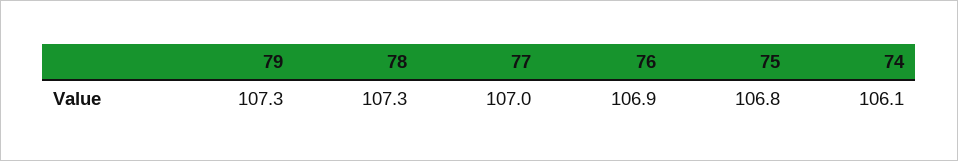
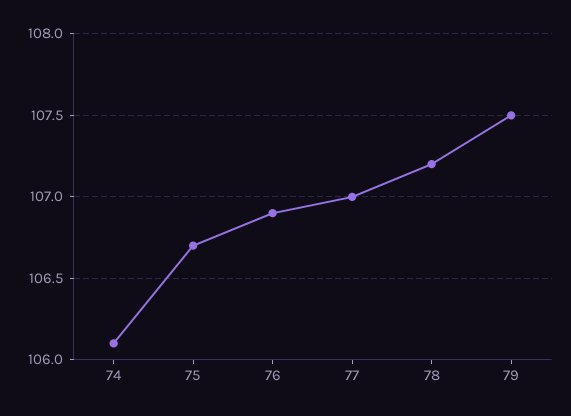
  {
-   "79": 107.3,
+   "79": 107.5,
-   "78": 107.3,
+   "78": 107.2,
    "77": 107,
    "76": 106.9,
-   "75": 106.8,
+   "75": 106.7,
    "74": 106.1
  }

